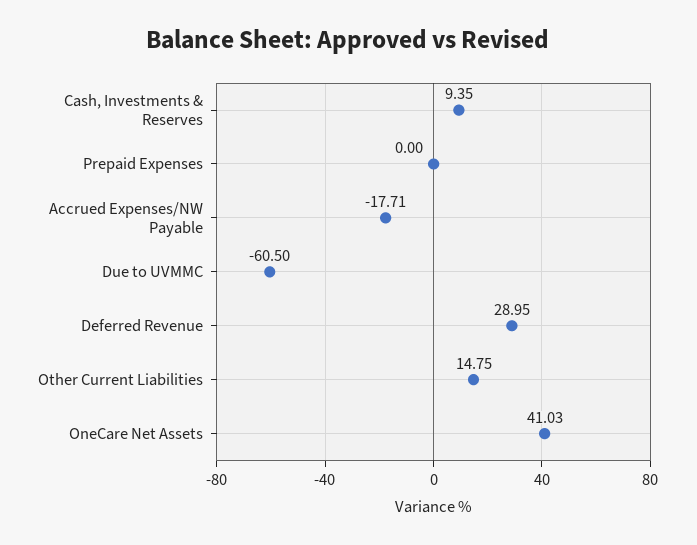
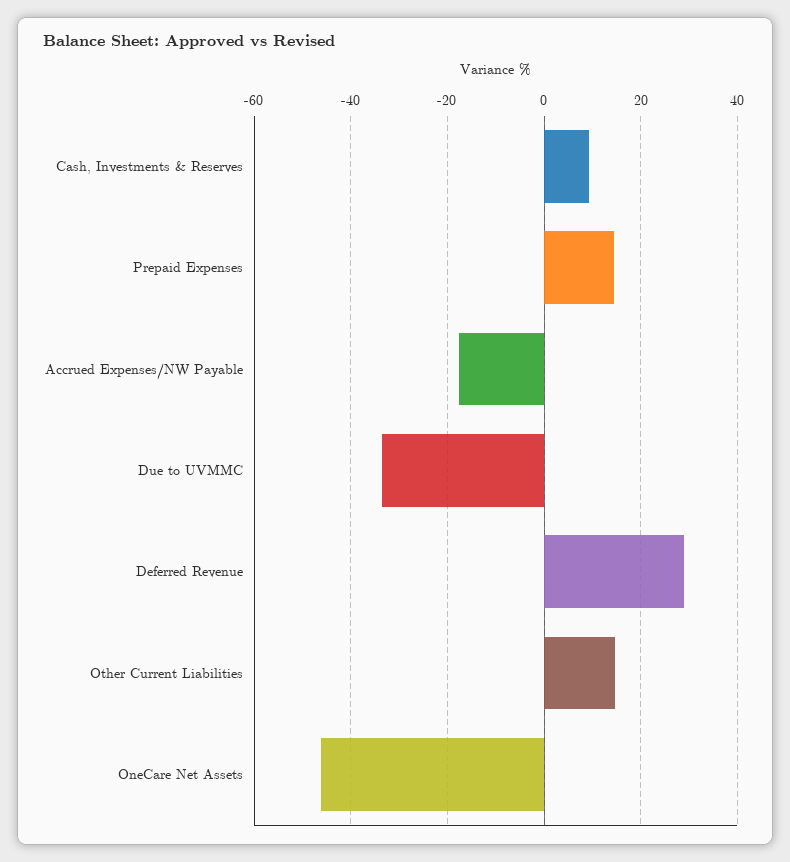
  {
    "Cash, Investments & Reserves": 9.35,
-   "Prepaid Expenses": 0,
+   "Prepaid Expenses": 14,
    "Accrued Expenses/NW Payable": -17.71,
-   "Due to UVMMC": -60.5,
+   "Due to UVMMC": -34,
    "Deferred Revenue": 28.95,
    "Other Current Liabilities": 14.75,
-   "OneCare Net Assets": 41.03
+   "OneCare Net Assets": -46
  }

